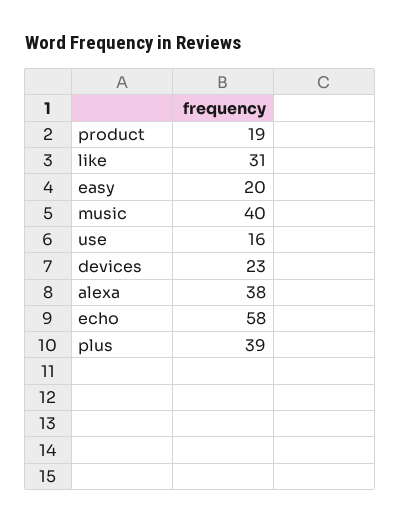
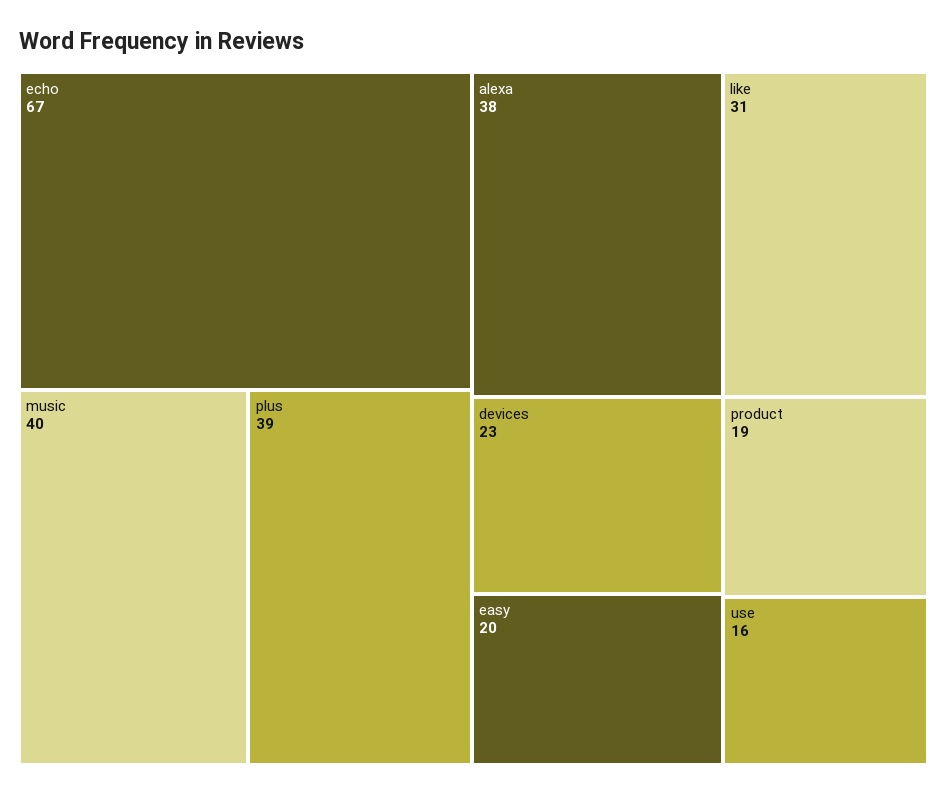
  {
    "product": 19,
    "like": 31,
    "easy": 20,
    "music": 40,
    "use": 16,
    "devices": 23,
    "alexa": 38,
-   "echo": 58,
+   "echo": 67,
    "plus": 39
  }

